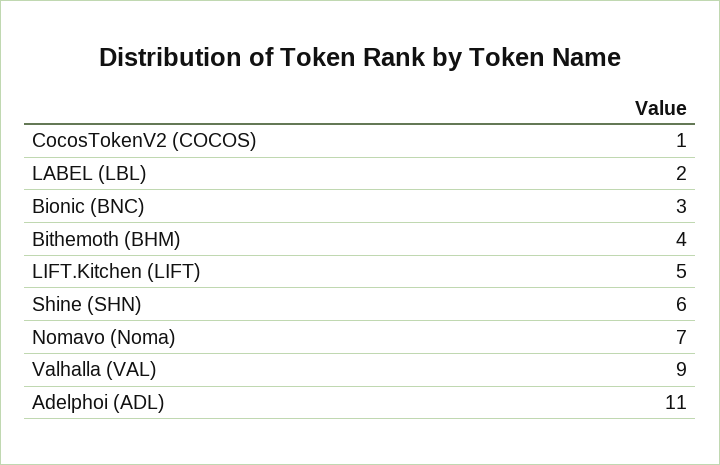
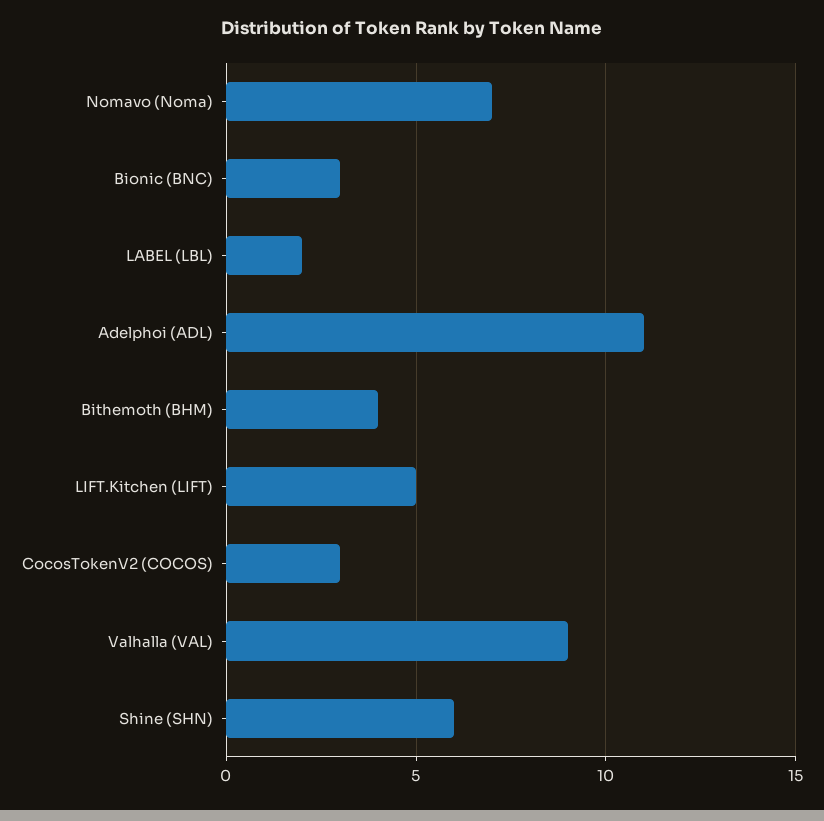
  {
-   "CocosTokenV2 (COCOS)": 1,
+   "CocosTokenV2 (COCOS)": 3,
    "LABEL (LBL)": 2,
    "Bionic (BNC)": 3,
    "Bithemoth (BHM)": 4,
    "LIFT.Kitchen (LIFT)": 5,
    "Shine (SHN)": 6,
    "Nomavo (Noma)": 7,
    "Valhalla (VAL)": 9,
    "Adelphoi (ADL)": 11
  }

